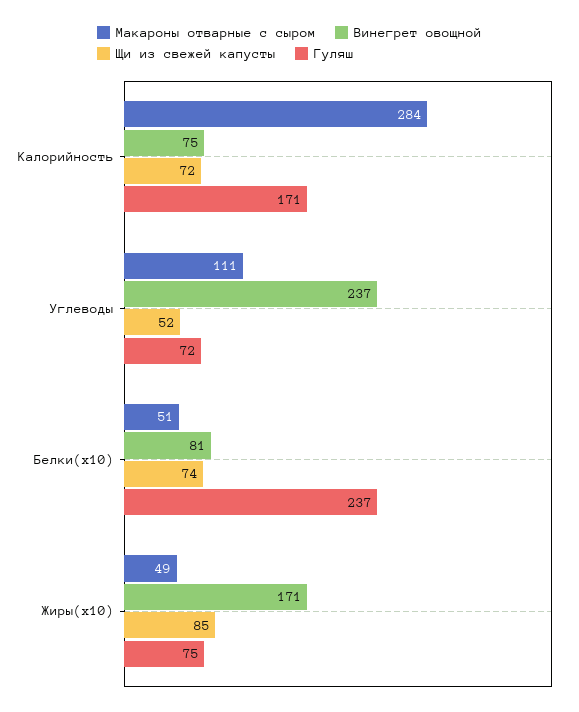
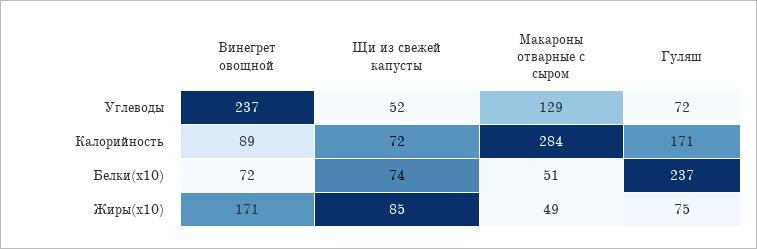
  {
    "Макароны отварные с сыром": {
      "Калорийность": 284,
-     "Углеводы": 111,
+     "Углеводы": 129,
      "Белки(x10)": 51,
      "Жиры(x10)": 49
    },
    "Винегрет овощной": {
-     "Калорийность": 75,
+     "Калорийность": 89,
      "Углеводы": 237,
-     "Белки(x10)": 81,
+     "Белки(x10)": 72,
      "Жиры(x10)": 171
    },
    "Щи из свежей капусты": {
      "Калорийность": 72,
      "Углеводы": 52,
      "Белки(x10)": 74,
      "Жиры(x10)": 85
    },
    "Гуляш": {
      "Калорийность": 171,
      "Углеводы": 72,
      "Белки(x10)": 237,
      "Жиры(x10)": 75
    }
  }

